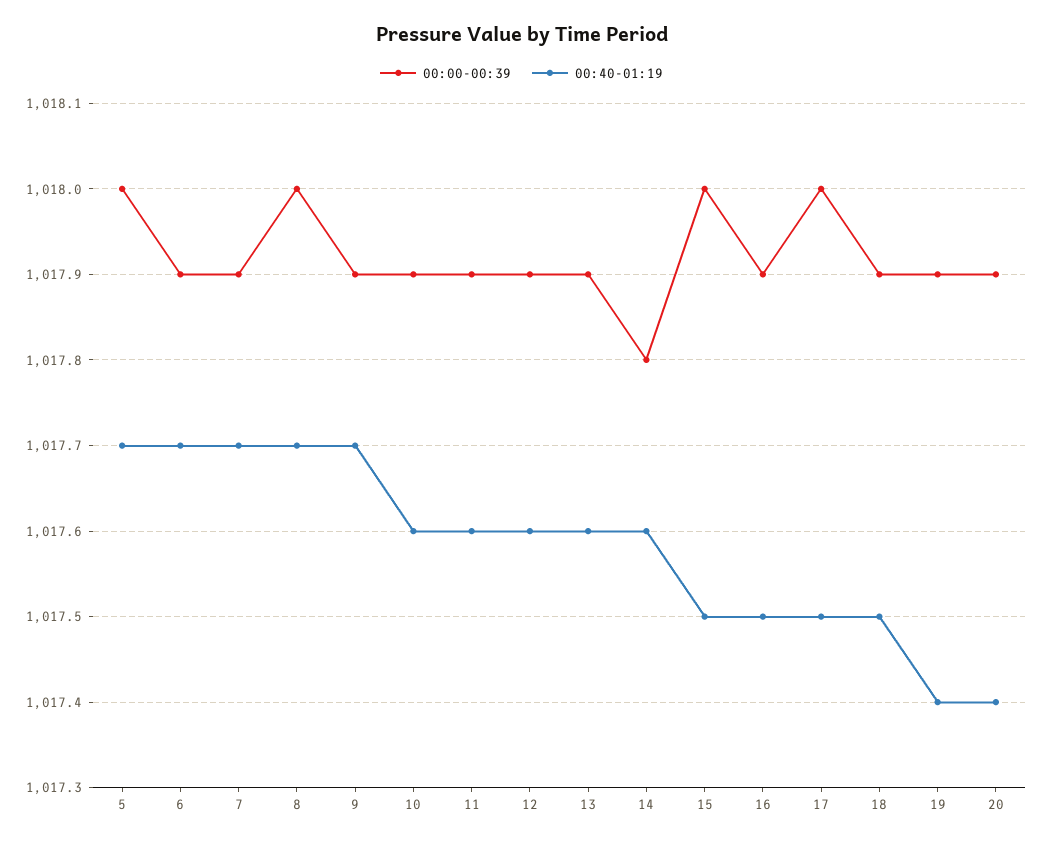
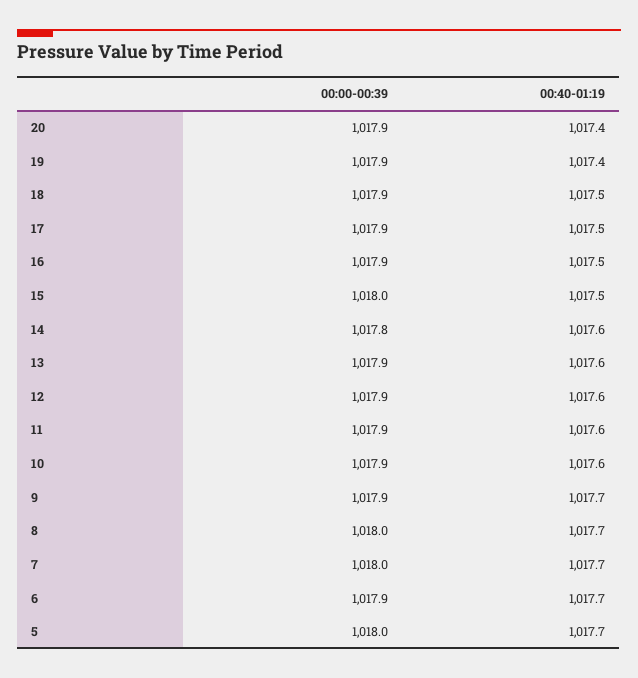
  {
    "00:00-00:39": {
      "5": 1018,
      "6": 1017.9,
-     "7": 1017.9,
+     "7": 1018,
      "8": 1018,
      "9": 1017.9,
      "10": 1017.9,
      "11": 1017.9,
      "12": 1017.9,
      "13": 1017.9,
      "14": 1017.8,
      "15": 1018,
      "16": 1017.9,
-     "17": 1018,
+     "17": 1017.9,
      "18": 1017.9,
      "19": 1017.9,
      "20": 1017.9
    },
    "00:40-01:19": {
      "5": 1017.7,
      "6": 1017.7,
      "7": 1017.7,
      "8": 1017.7,
      "9": 1017.7,
      "10": 1017.6,
      "11": 1017.6,
      "12": 1017.6,
      "13": 1017.6,
      "14": 1017.6,
      "15": 1017.5,
      "16": 1017.5,
      "17": 1017.5,
      "18": 1017.5,
      "19": 1017.4,
      "20": 1017.4
    }
  }

